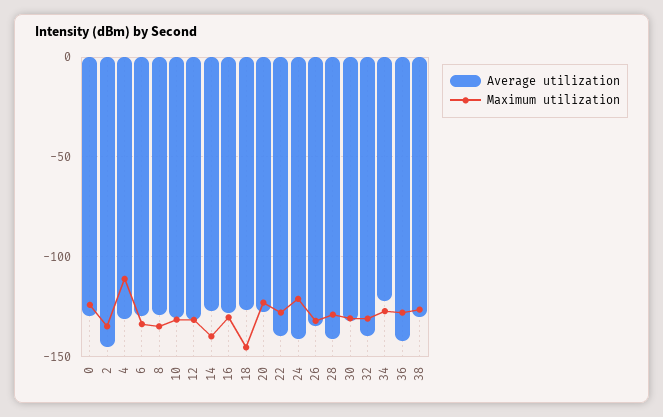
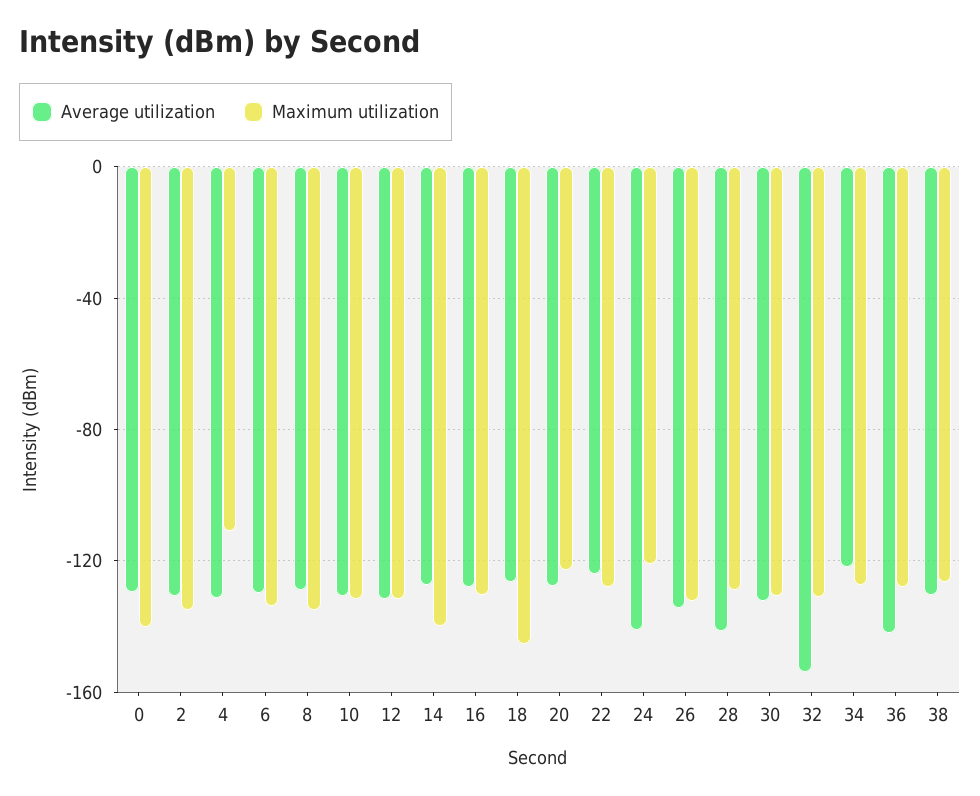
  {
    "Average utilization": {
      "0": -130,
-     "2": -145,
+     "2": -130,
      "4": -130,
      "6": -130,
      "8": -130,
      "10": -130,
      "12": -130,
      "14": -125,
      "16": -130,
      "18": -125,
      "20": -130,
-     "22": -140,
+     "22": -125,
      "24": -140,
      "26": -135,
      "28": -140,
      "30": -130,
-     "32": -140,
+     "32": -155,
      "34": -120,
      "36": -140,
      "38": -130
    },
    "Maximum utilization": {
-     "0": -125,
+     "0": -140,
      "2": -135,
      "4": -110,
      "6": -135,
      "8": -135,
      "10": -130,
      "12": -130,
      "14": -140,
      "16": -130,
      "18": -145,
      "20": -125,
      "22": -130,
      "24": -120,
      "26": -130,
      "28": -130,
      "30": -130,
      "32": -130,
      "34": -125,
      "36": -130,
      "38": -125
    }
  }

